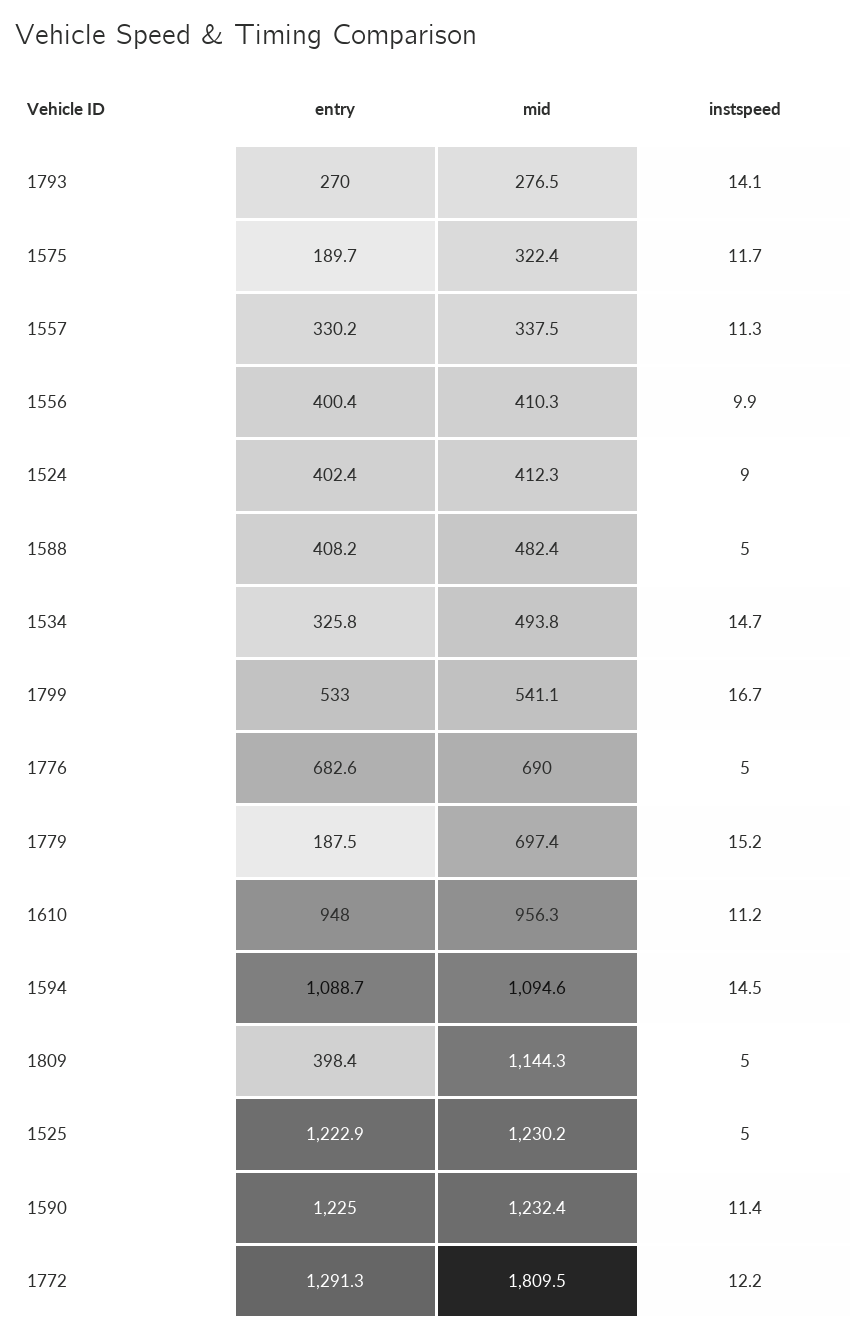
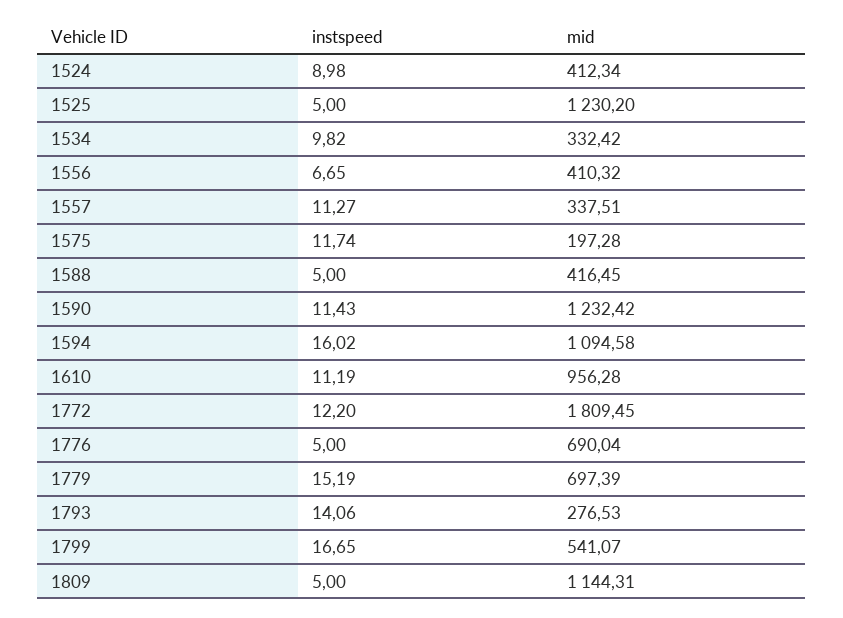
  {
-   "entry": {
-     "1793": 270,
-     "1575": 189.7,
-     "1557": 330.2,
-     "1556": 400.4,
-     "1524": 402.4,
-     "1588": 408.2,
-     "1534": 325.8,
-     "1799": 533,
-     "1776": 682.6,
-     "1779": 187.5,
-     "1610": 948,
-     "1594": 1088.7,
-     "1809": 398.4,
-     "1525": 1222.9,
-     "1590": 1225,
-     "1772": 1291.3
-   },
    "mid": {
      "1793": 276.53,
-     "1575": 322.4,
+     "1575": 197.28,
      "1557": 337.51,
      "1556": 410.32,
      "1524": 412.34,
-     "1588": 482.4,
+     "1588": 416.45,
-     "1534": 493.8,
+     "1534": 332.42,
      "1799": 541.07,
      "1776": 690.04,
      "1779": 697.39,
      "1610": 956.28,
      "1594": 1094.58,
      "1809": 1144.31,
      "1525": 1230.2,
      "1590": 1232.42,
      "1772": 1809.45
    },
    "instspeed": {
      "1793": 14.06,
      "1575": 11.74,
      "1557": 11.27,
-     "1556": 9.9,
+     "1556": 6.65,
      "1524": 8.98,
      "1588": 5,
-     "1534": 14.7,
+     "1534": 9.82,
      "1799": 16.65,
      "1776": 5,
      "1779": 15.19,
      "1610": 11.19,
-     "1594": 14.5,
+     "1594": 16.02,
      "1809": 5,
      "1525": 5,
      "1590": 11.43,
      "1772": 12.2
    }
  }

